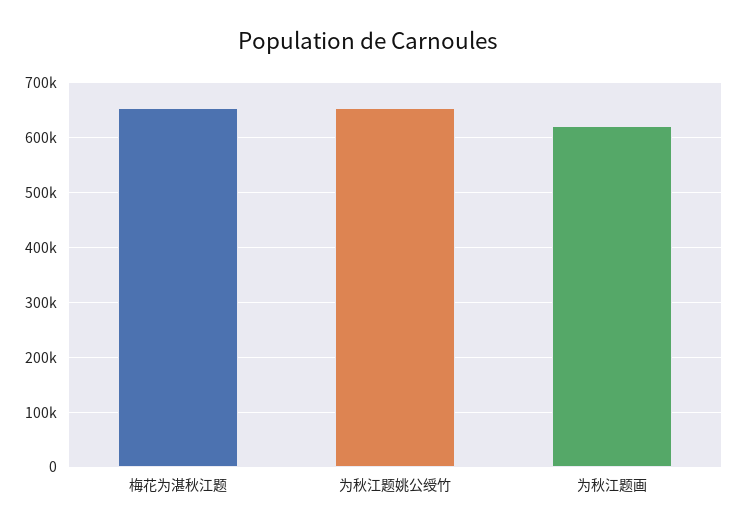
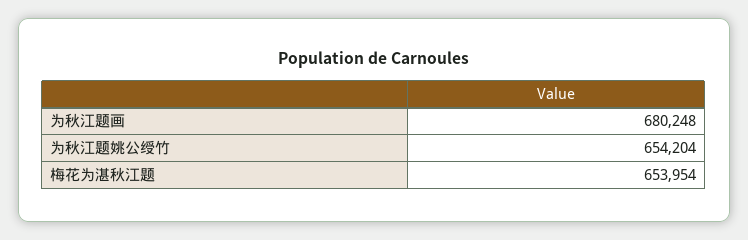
  {
    "梅花为湛秋江题": 653954,
    "为秋江题姚公绶竹": 654204,
-   "为秋江题画": 620000
+   "为秋江题画": 680248
  }

